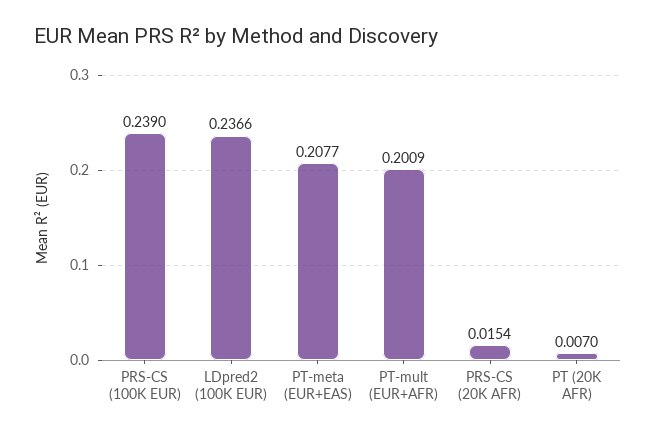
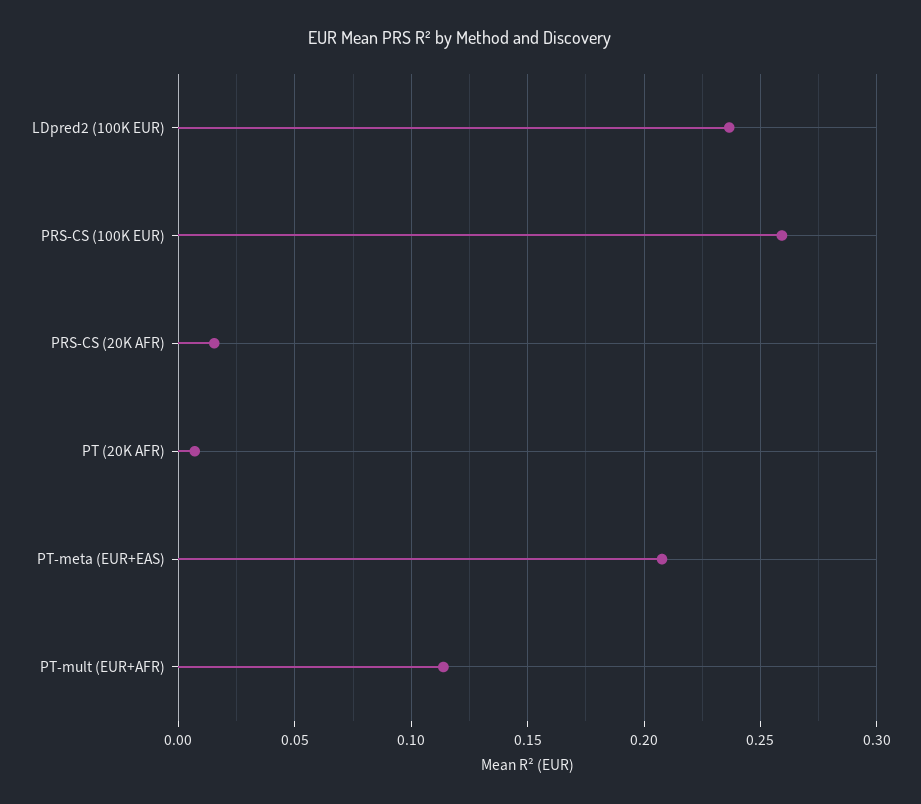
  {
-   "PRS-CS (100K EUR)": 0.239,
+   "PRS-CS (100K EUR)": 0.26,
    "LDpred2 (100K EUR)": 0.2366,
    "PT-meta (EUR+EAS)": 0.2077,
-   "PT-mult (EUR+AFR)": 0.2009,
+   "PT-mult (EUR+AFR)": 0.115,
    "PRS-CS (20K AFR)": 0.0154,
    "PT (20K AFR)": 0.007
  }

